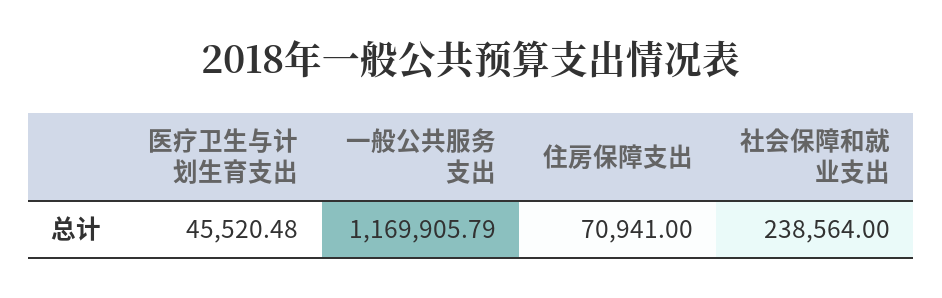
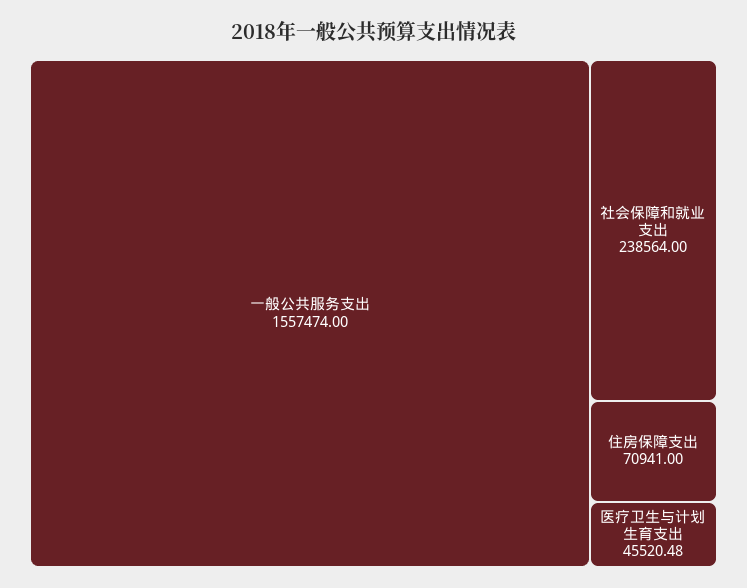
  {
    "医疗卫生与计划生育支出": 45520.48,
-   "一般公共服务支出": 1169905.79,
+   "一般公共服务支出": 1557474,
    "住房保障支出": 70941,
    "社会保障和就业支出": 238564
  }

